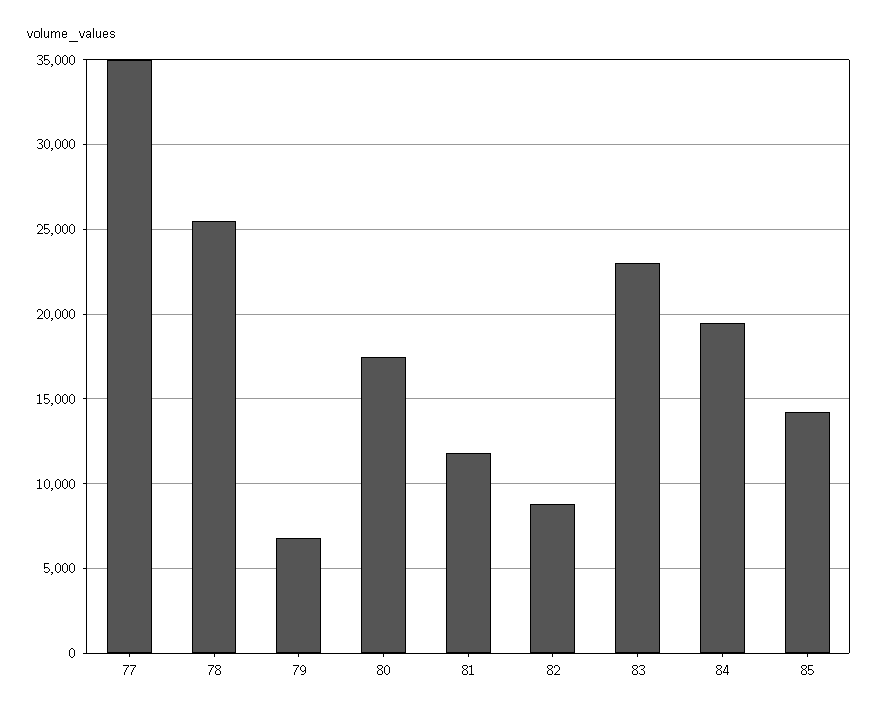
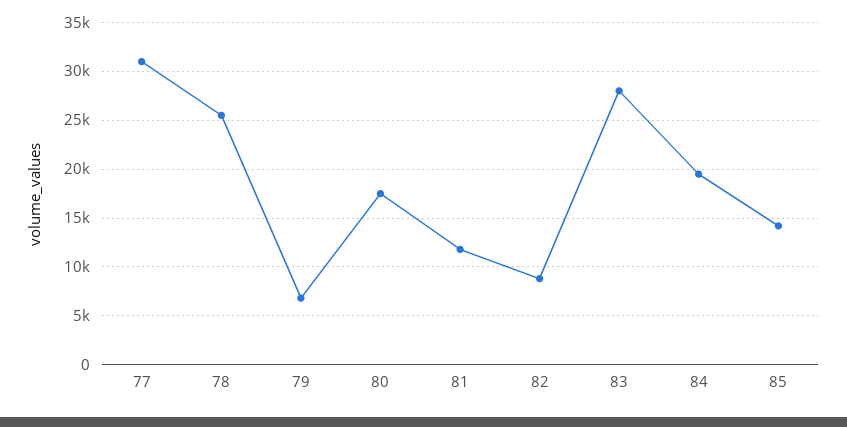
  {
-   "77": 35000,
+   "77": 31000,
    "78": 25500,
    "79": 7000,
    "80": 17500,
    "81": 12000,
    "82": 9000,
-   "83": 23000,
+   "83": 28000,
    "84": 19500,
    "85": 14000
  }

